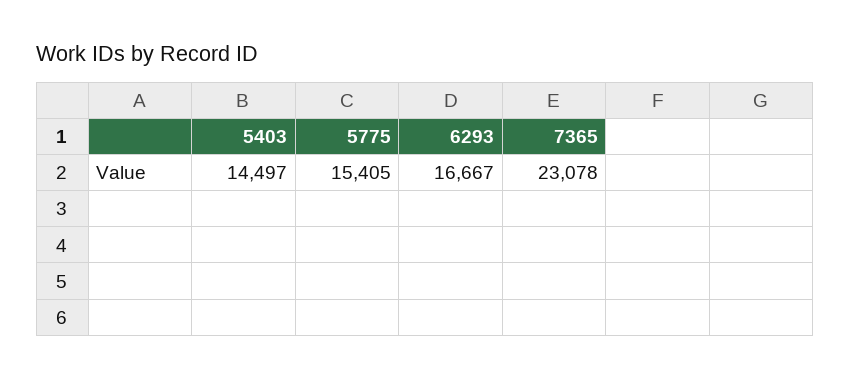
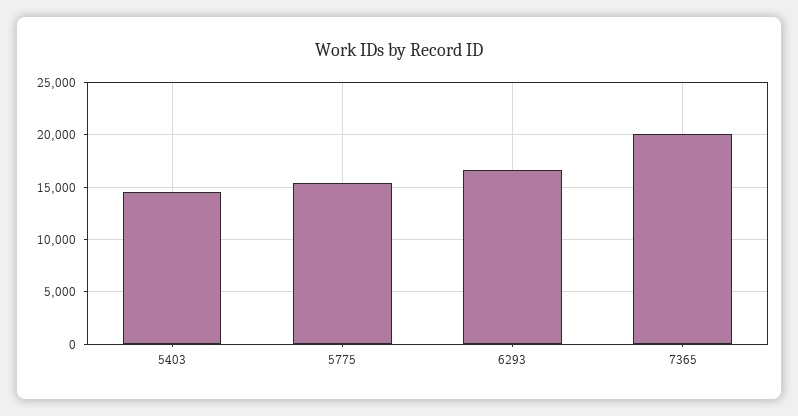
  {
    "5403": 14497,
    "5775": 15405,
    "6293": 16667,
-   "7365": 23078
+   "7365": 20000
  }

